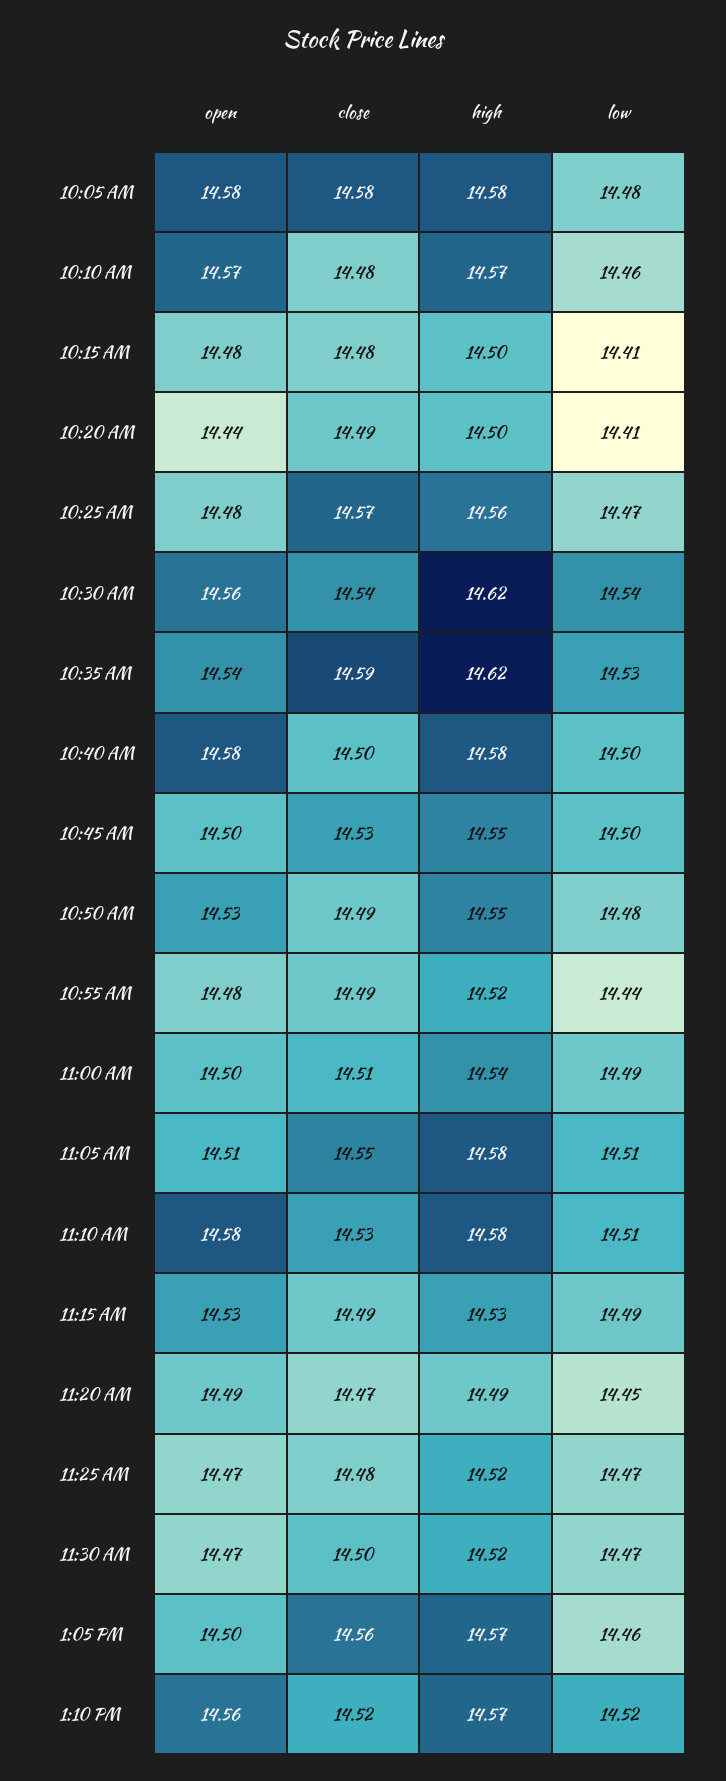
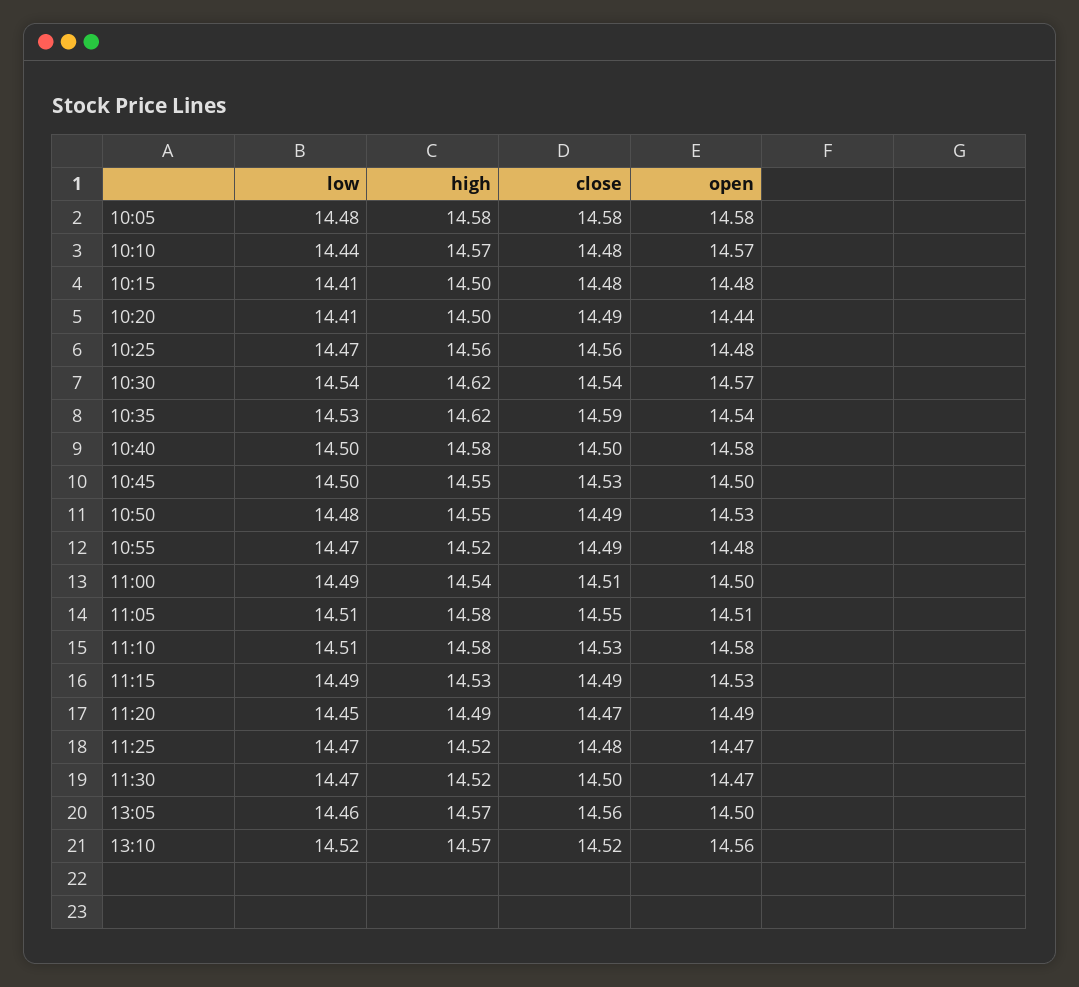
  {
    "open": {
      "10:05 AM": 14.58,
      "10:10 AM": 14.57,
      "10:15 AM": 14.48,
      "10:20 AM": 14.44,
      "10:25 AM": 14.48,
-     "10:30 AM": 14.56,
+     "10:30 AM": 14.57,
      "10:35 AM": 14.54,
      "10:40 AM": 14.58,
      "10:45 AM": 14.5,
      "10:50 AM": 14.53,
      "10:55 AM": 14.48,
      "11:00 AM": 14.5,
      "11:05 AM": 14.51,
      "11:10 AM": 14.58,
      "11:15 AM": 14.53,
      "11:20 AM": 14.49,
      "11:25 AM": 14.47,
      "11:30 AM": 14.47,
      "1:05 PM": 14.5,
      "1:10 PM": 14.56
    },
    "close": {
      "10:05 AM": 14.58,
      "10:10 AM": 14.48,
      "10:15 AM": 14.48,
      "10:20 AM": 14.49,
-     "10:25 AM": 14.57,
+     "10:25 AM": 14.56,
      "10:30 AM": 14.54,
      "10:35 AM": 14.59,
      "10:40 AM": 14.5,
      "10:45 AM": 14.53,
      "10:50 AM": 14.49,
      "10:55 AM": 14.49,
      "11:00 AM": 14.51,
      "11:05 AM": 14.55,
      "11:10 AM": 14.53,
      "11:15 AM": 14.49,
      "11:20 AM": 14.47,
      "11:25 AM": 14.48,
      "11:30 AM": 14.5,
      "1:05 PM": 14.56,
      "1:10 PM": 14.52
    },
    "high": {
      "10:05 AM": 14.58,
      "10:10 AM": 14.57,
      "10:15 AM": 14.5,
      "10:20 AM": 14.5,
      "10:25 AM": 14.56,
      "10:30 AM": 14.62,
      "10:35 AM": 14.62,
      "10:40 AM": 14.58,
      "10:45 AM": 14.55,
      "10:50 AM": 14.55,
      "10:55 AM": 14.52,
      "11:00 AM": 14.54,
      "11:05 AM": 14.58,
      "11:10 AM": 14.58,
      "11:15 AM": 14.53,
      "11:20 AM": 14.49,
      "11:25 AM": 14.52,
      "11:30 AM": 14.52,
      "1:05 PM": 14.57,
      "1:10 PM": 14.57
    },
    "low": {
      "10:05 AM": 14.48,
-     "10:10 AM": 14.46,
+     "10:10 AM": 14.44,
      "10:15 AM": 14.41,
      "10:20 AM": 14.41,
      "10:25 AM": 14.47,
      "10:30 AM": 14.54,
      "10:35 AM": 14.53,
      "10:40 AM": 14.5,
      "10:45 AM": 14.5,
      "10:50 AM": 14.48,
-     "10:55 AM": 14.44,
+     "10:55 AM": 14.47,
      "11:00 AM": 14.49,
      "11:05 AM": 14.51,
      "11:10 AM": 14.51,
      "11:15 AM": 14.49,
      "11:20 AM": 14.45,
      "11:25 AM": 14.47,
      "11:30 AM": 14.47,
      "1:05 PM": 14.46,
      "1:10 PM": 14.52
    }
  }

